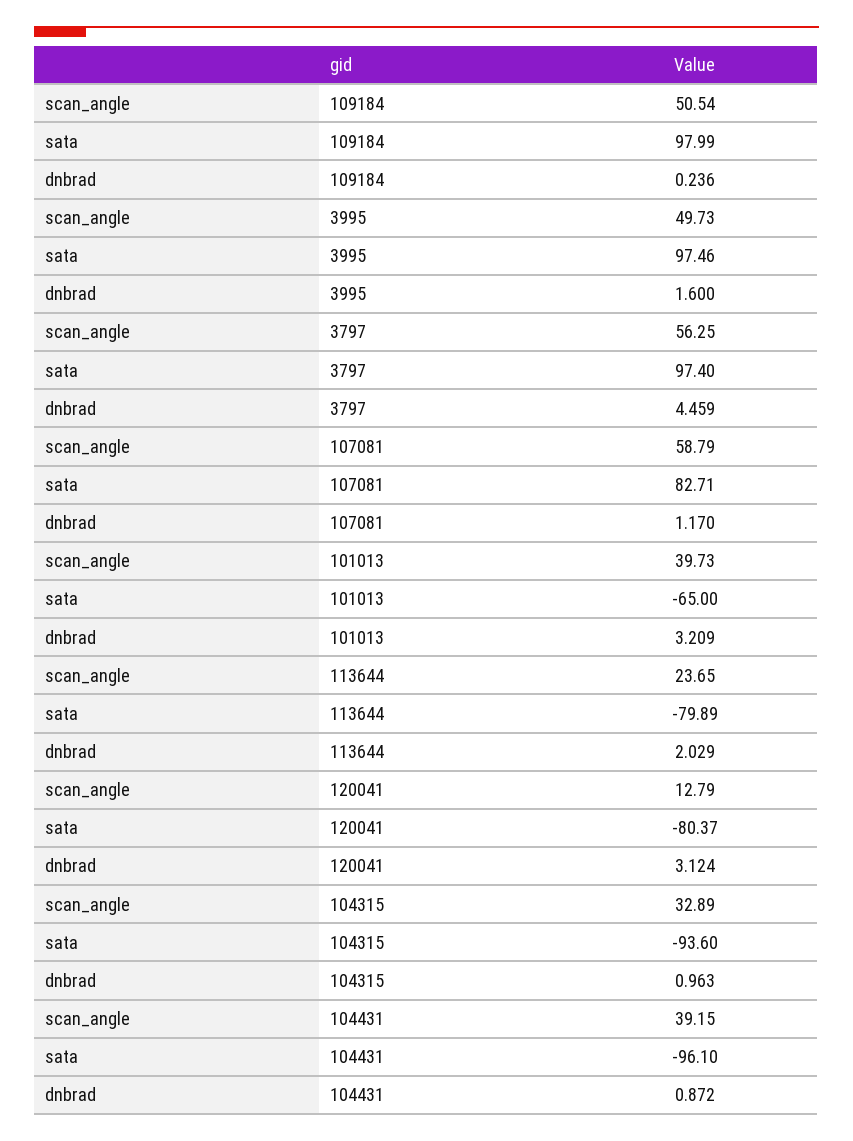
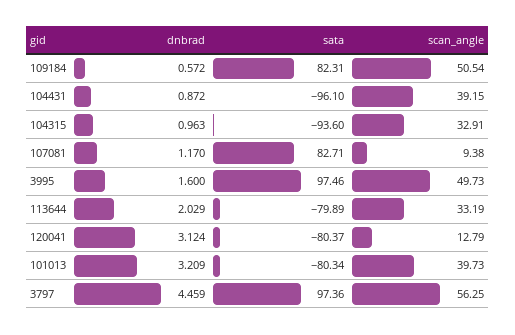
  {
    "scan_angle": {
      "109184": 50.54,
      "3995": 49.73,
      "3797": 56.25,
-     "107081": 58.79,
+     "107081": 9.38,
      "101013": 39.73,
-     "113644": 23.65,
+     "113644": 33.19,
      "120041": 12.79,
-     "104315": 32.89,
+     "104315": 32.91,
      "104431": 39.15
    },
    "sata": {
-     "109184": 97.99,
+     "109184": 82.31,
      "3995": 97.46,
-     "3797": 97.4,
+     "3797": 97.36,
      "107081": 82.71,
-     "101013": -65,
+     "101013": -80.34,
      "113644": -79.89,
      "120041": -80.37,
      "104315": -93.6,
      "104431": -96.1
    },
    "dnbrad": {
-     "109184": 0.236,
+     "109184": 0.572,
      "3995": 1.6,
      "3797": 4.459,
      "107081": 1.17,
      "101013": 3.209,
      "113644": 2.029,
      "120041": 3.124,
      "104315": 0.963,
      "104431": 0.872
    }
  }

